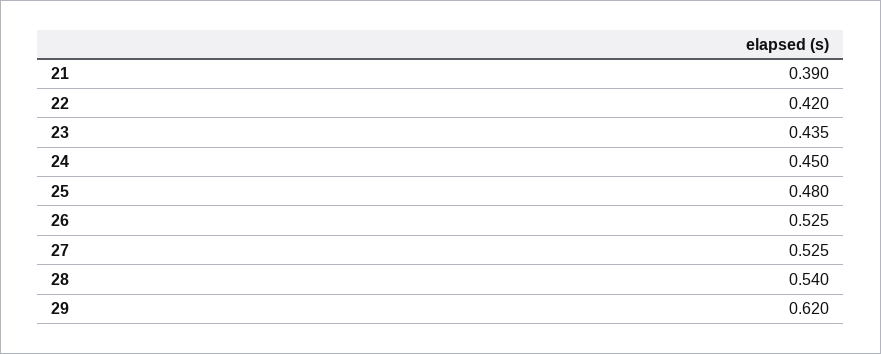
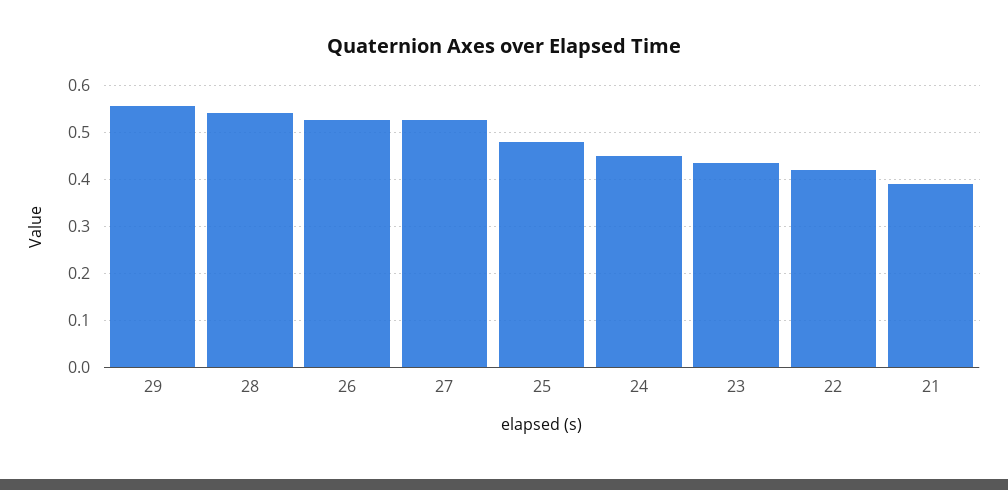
  {
    "21": 0.39,
    "22": 0.42,
    "23": 0.435,
    "24": 0.45,
    "25": 0.48,
    "26": 0.525,
    "27": 0.525,
    "28": 0.54,
-   "29": 0.62
+   "29": 0.56
  }

